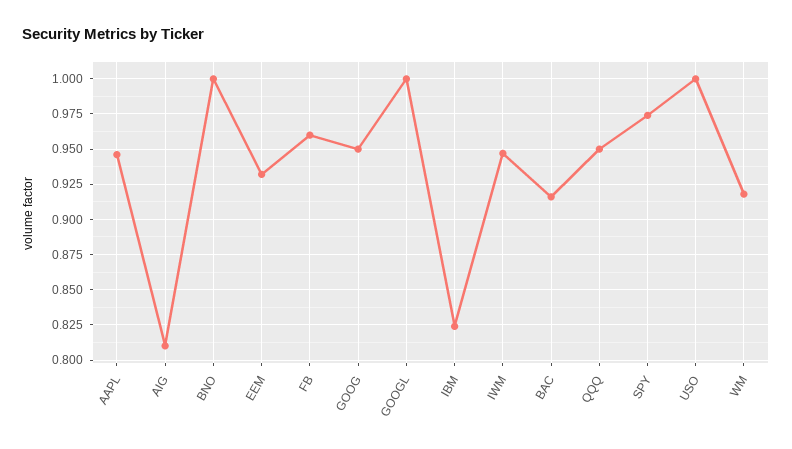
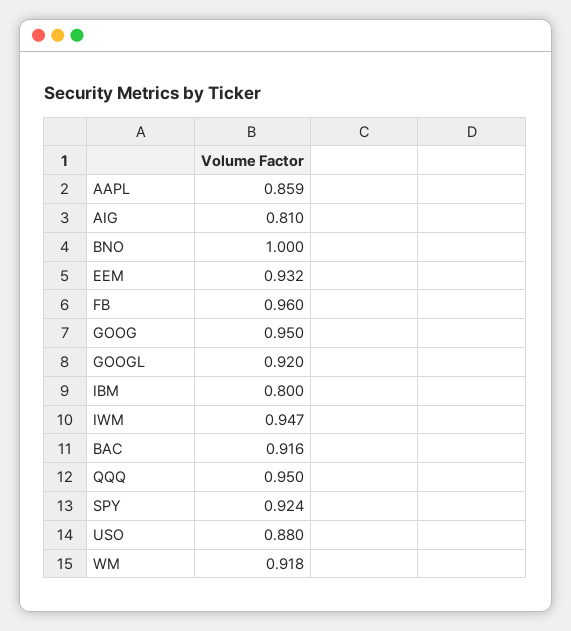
  {
-   "AAPL": 0.945,
+   "AAPL": 0.859,
    "AIG": 0.81,
    "BNO": 1,
    "EEM": 0.932,
    "FB": 0.96,
    "GOOG": 0.95,
-   "GOOGL": 1,
+   "GOOGL": 0.92,
-   "IBM": 0.825,
+   "IBM": 0.8,
    "IWM": 0.947,
    "BAC": 0.916,
    "QQQ": 0.95,
-   "SPY": 0.975,
+   "SPY": 0.924,
-   "USO": 1,
+   "USO": 0.88,
    "WM": 0.918
  }

